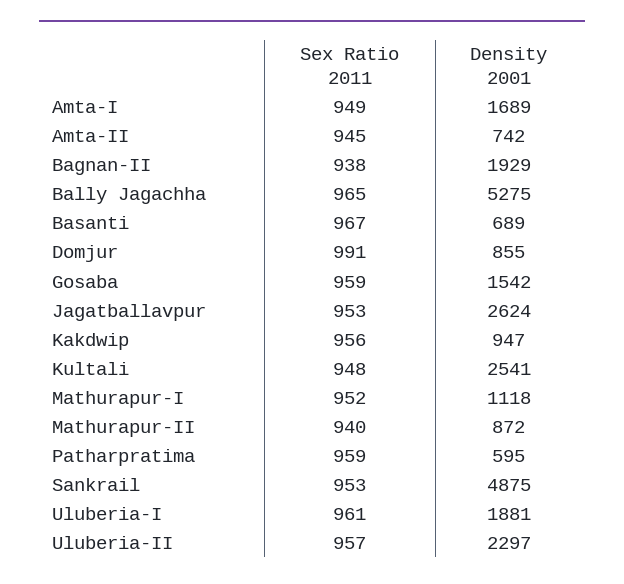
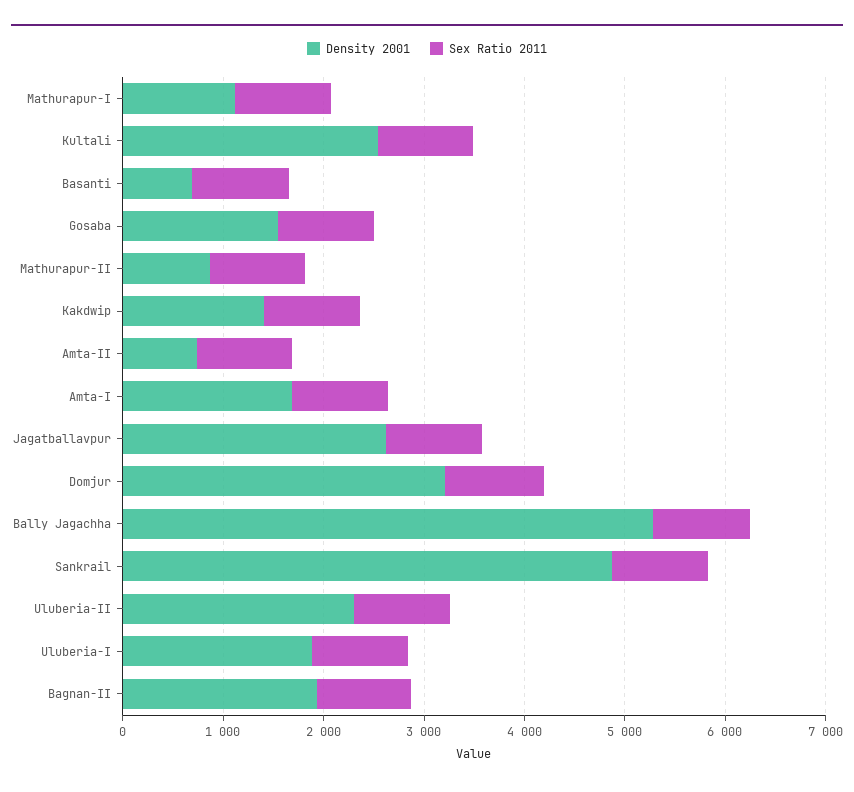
  {
    "Sex Ratio 2011": {
      "Amta-I": 949,
      "Amta-II": 945,
      "Bagnan-II": 938,
      "Bally Jagachha": 965,
      "Basanti": 967,
      "Domjur": 991,
      "Gosaba": 959,
      "Jagatballavpur": 953,
      "Kakdwip": 956,
      "Kultali": 948,
      "Mathurapur-I": 952,
      "Mathurapur-II": 940,
-     "Patharpratima": 959,
      "Sankrail": 953,
      "Uluberia-I": 961,
      "Uluberia-II": 957
    },
    "Density 2001": {
      "Amta-I": 1689,
      "Amta-II": 742,
      "Bagnan-II": 1929,
      "Bally Jagachha": 5275,
      "Basanti": 689,
-     "Domjur": 855,
+     "Domjur": 3200,
      "Gosaba": 1542,
      "Jagatballavpur": 2624,
-     "Kakdwip": 947,
+     "Kakdwip": 1400,
      "Kultali": 2541,
      "Mathurapur-I": 1118,
      "Mathurapur-II": 872,
-     "Patharpratima": 595,
      "Sankrail": 4875,
      "Uluberia-I": 1881,
      "Uluberia-II": 2297
    }
  }

